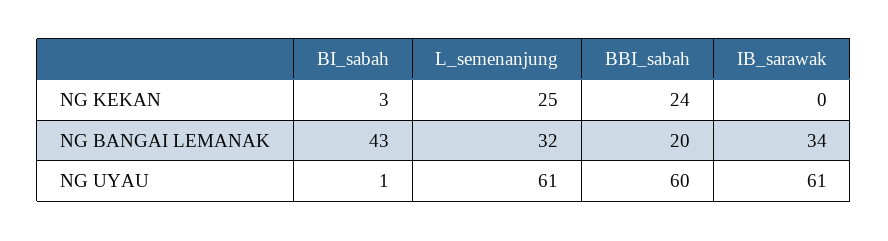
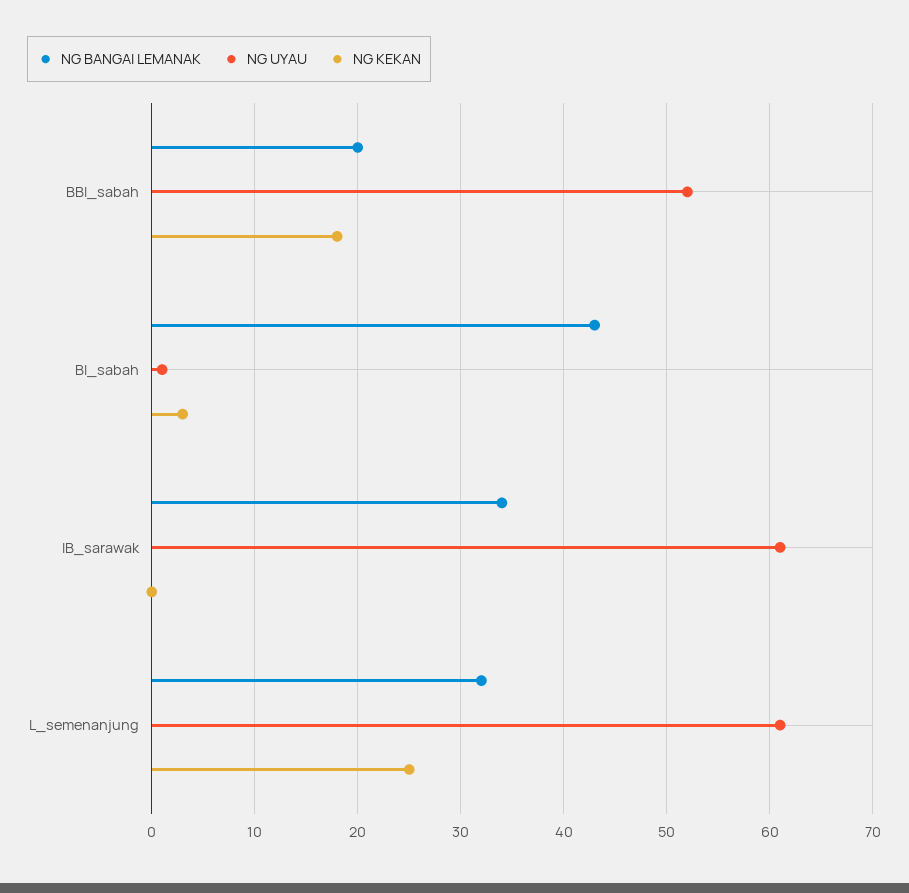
  {
    "NG KEKAN": {
      "BI_sabah": 3,
      "L_semenanjung": 25,
-     "BBI_sabah": 24,
+     "BBI_sabah": 18,
      "IB_sarawak": 0
    },
    "NG BANGAI LEMANAK": {
      "BI_sabah": 43,
      "L_semenanjung": 32,
      "BBI_sabah": 20,
      "IB_sarawak": 34
    },
    "NG UYAU": {
      "BI_sabah": 1,
      "L_semenanjung": 61,
-     "BBI_sabah": 60,
+     "BBI_sabah": 52,
      "IB_sarawak": 61
    }
  }

